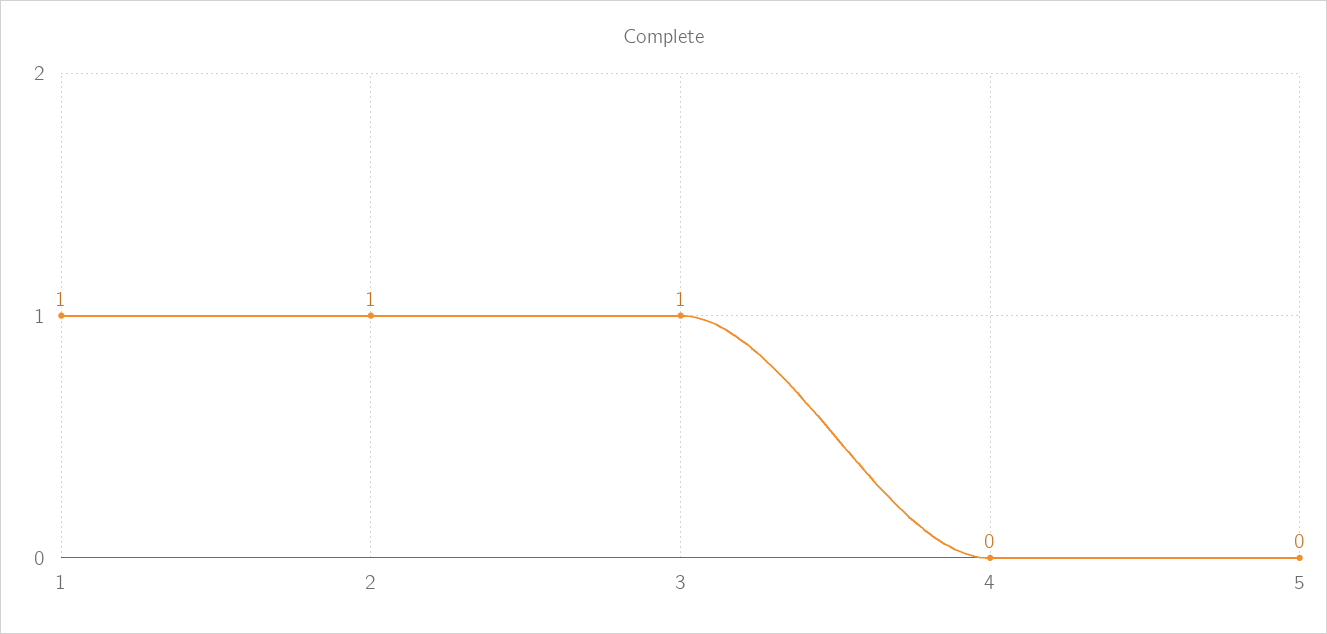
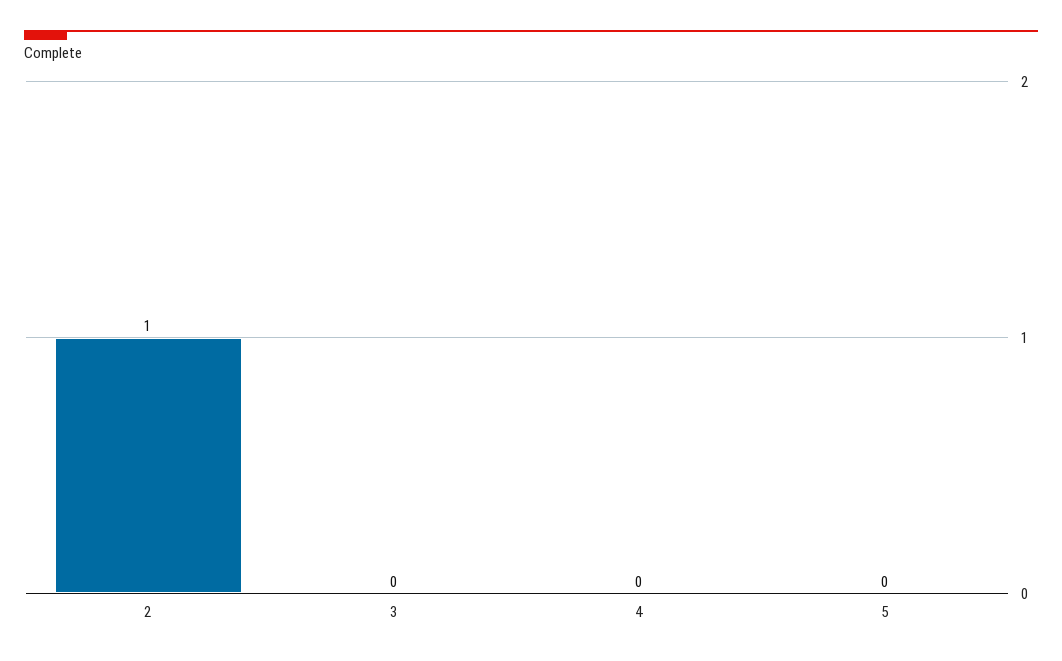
  {
-   "1": 1,
    "2": 1,
-   "3": 1,
+   "3": 0,
    "4": 0,
    "5": 0
  }

